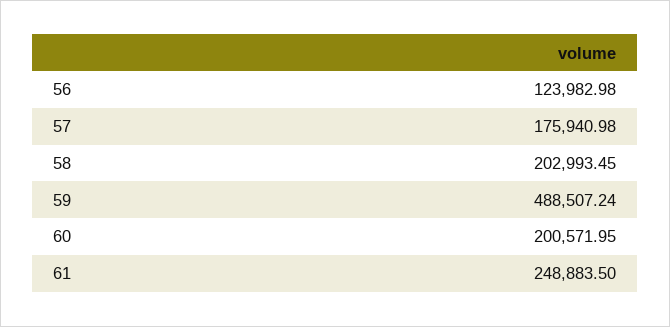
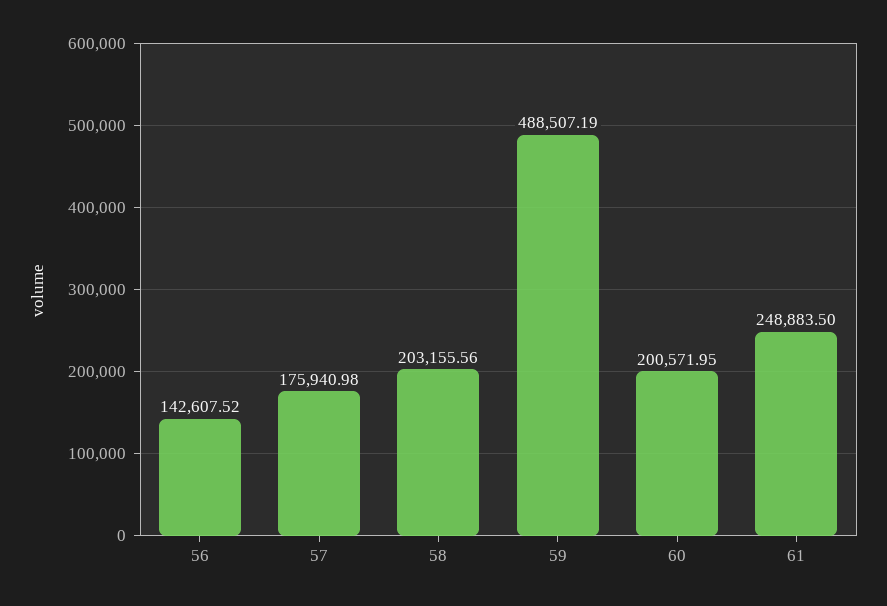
  {
-   "56": 123982.98,
+   "56": 142607.52,
    "57": 175940.98,
-   "58": 202993.45,
+   "58": 203155.56,
-   "59": 488507.24,
+   "59": 488507.19,
    "60": 200571.95,
    "61": 248883.5
  }

